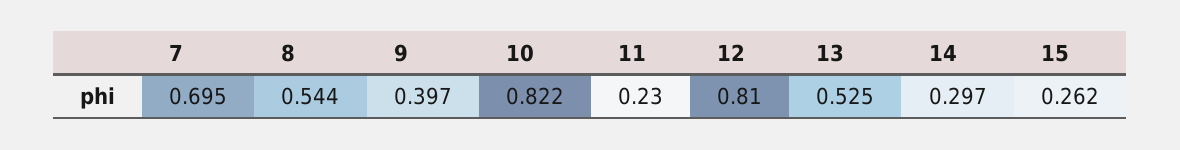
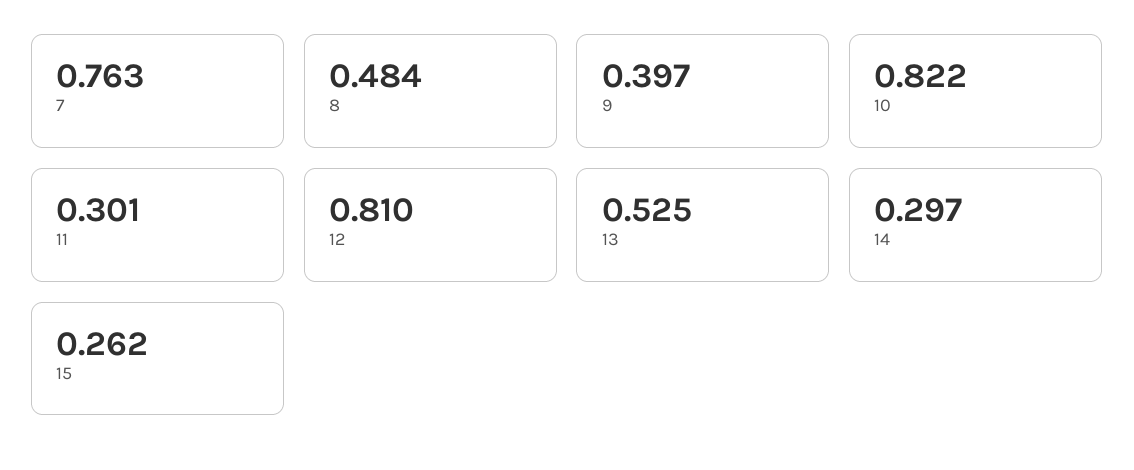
  {
-   "7": 0.695,
+   "7": 0.763,
-   "8": 0.544,
+   "8": 0.484,
    "9": 0.397,
    "10": 0.822,
-   "11": 0.23,
+   "11": 0.301,
    "12": 0.81,
    "13": 0.525,
    "14": 0.297,
    "15": 0.262
  }

